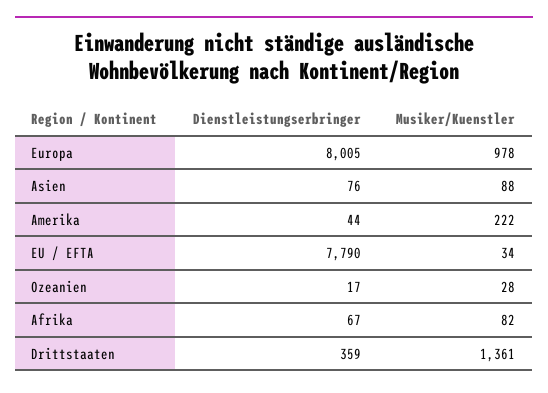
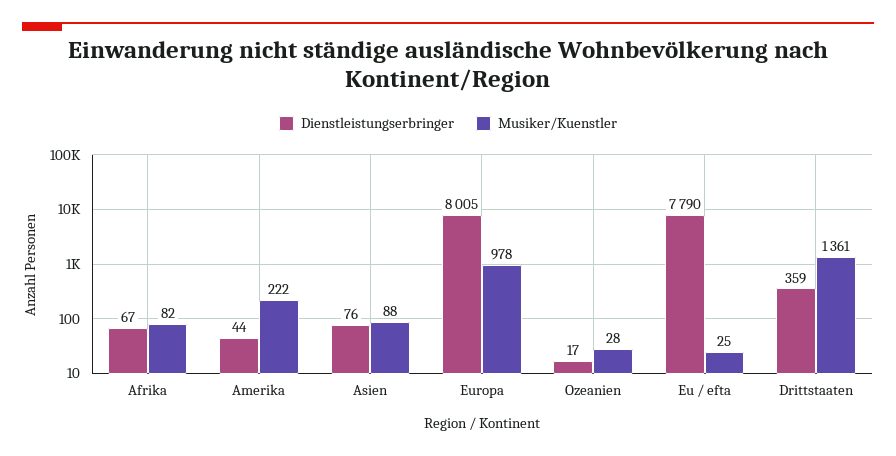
  {
    "Dienstleistungserbringer": {
      "Europa": 8005,
      "Asien": 76,
      "Amerika": 44,
      "EU / EFTA": 7790,
      "Ozeanien": 17,
      "Afrika": 67,
      "Drittstaaten": 359
    },
    "Musiker/Kuenstler": {
      "Europa": 978,
      "Asien": 88,
      "Amerika": 222,
-     "EU / EFTA": 34,
+     "EU / EFTA": 25,
      "Ozeanien": 28,
      "Afrika": 82,
      "Drittstaaten": 1361
    }
  }

